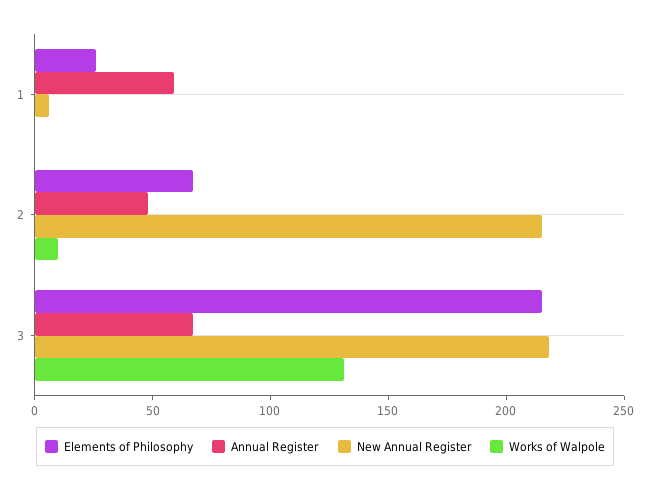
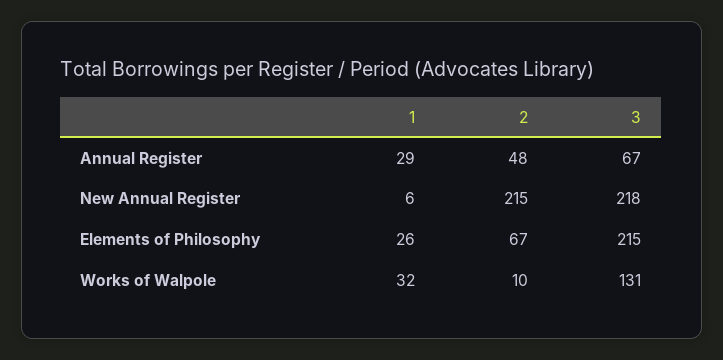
  {
    "Elements of Philosophy": {
      "1": 26,
      "2": 67,
      "3": 215
    },
    "Annual Register": {
-     "1": 60,
+     "1": 29,
      "2": 48,
      "3": 67
    },
    "New Annual Register": {
      "1": 6,
      "2": 215,
      "3": 218
    },
    "Works of Walpole": {
-     "1": 0,
+     "1": 32,
      "2": 10,
      "3": 131
    }
  }

